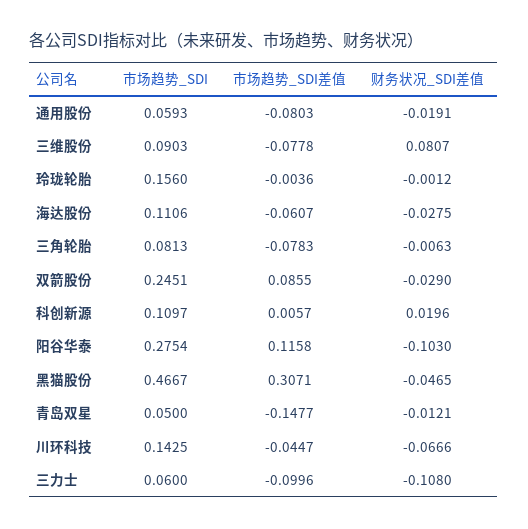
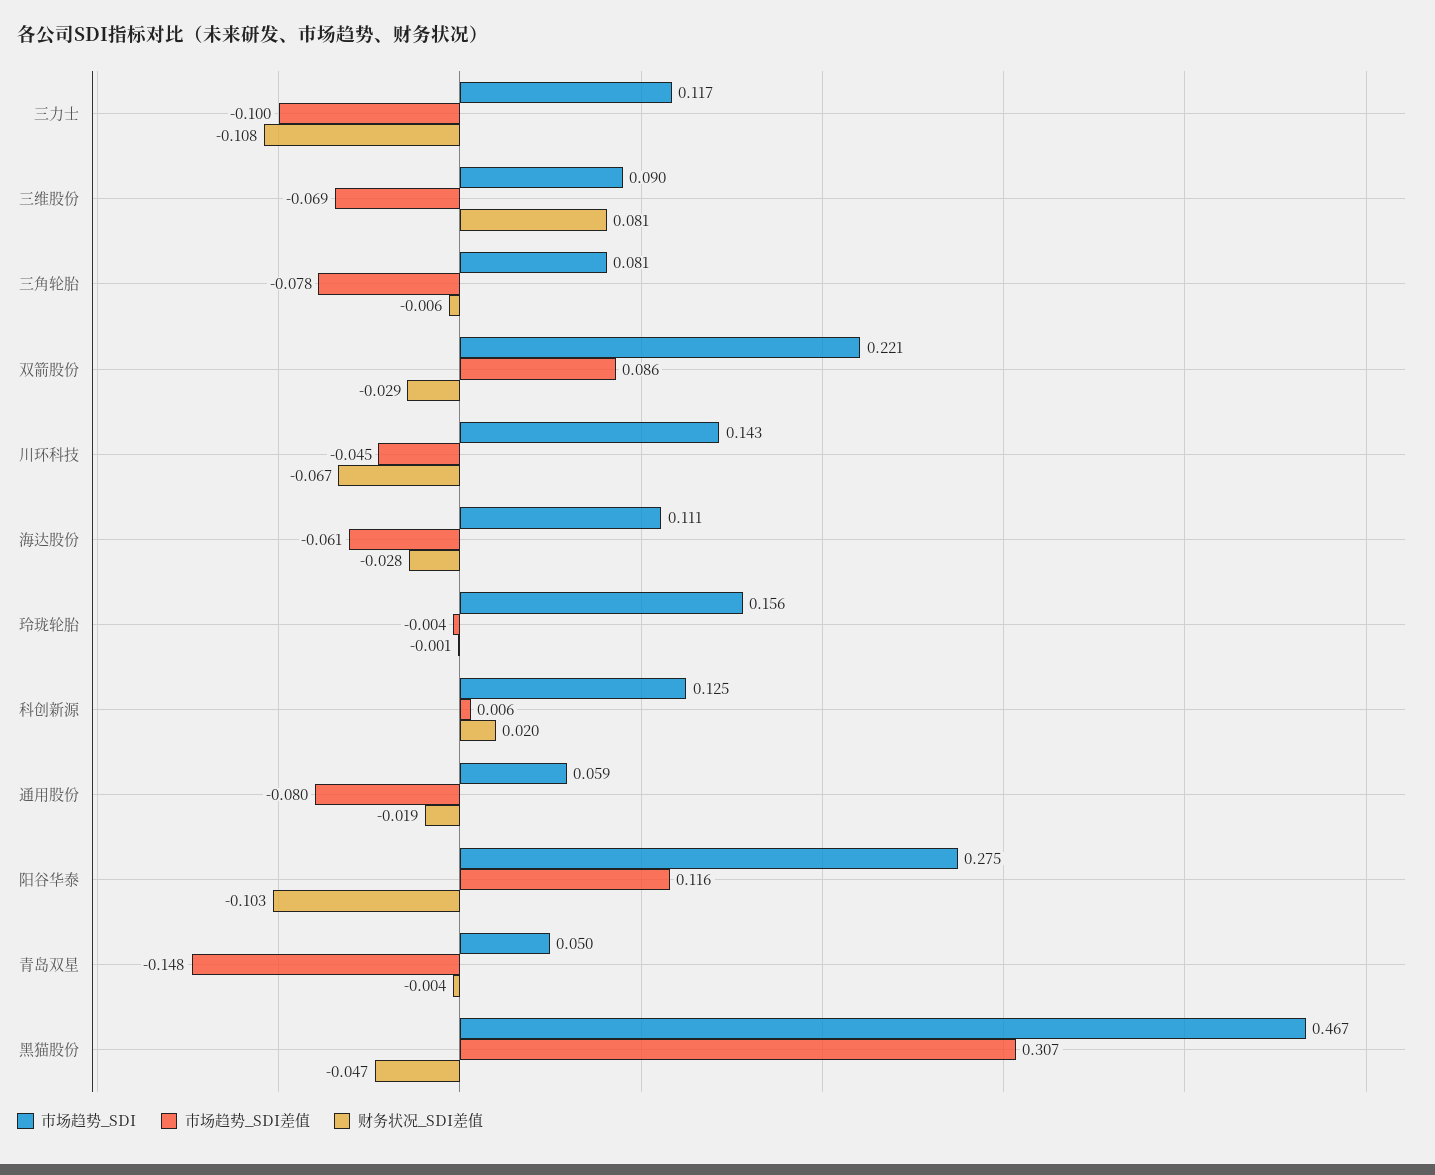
  {
    "市场趋势_SDI": {
      "通用股份": 0.0593,
      "三维股份": 0.0903,
      "玲珑轮胎": 0.156,
      "海达股份": 0.1106,
      "三角轮胎": 0.0813,
-     "双箭股份": 0.2451,
+     "双箭股份": 0.221,
-     "科创新源": 0.1097,
+     "科创新源": 0.125,
      "阳谷华泰": 0.2754,
      "黑猫股份": 0.4667,
      "青岛双星": 0.05,
      "川环科技": 0.1425,
-     "三力士": 0.06
+     "三力士": 0.117
    },
    "市场趋势_SDI差值": {
      "通用股份": -0.0803,
-     "三维股份": -0.0778,
+     "三维股份": -0.069,
      "玲珑轮胎": -0.0036,
      "海达股份": -0.0607,
      "三角轮胎": -0.0783,
      "双箭股份": 0.0855,
      "科创新源": 0.0057,
      "阳谷华泰": 0.1158,
      "黑猫股份": 0.3071,
      "青岛双星": -0.1477,
      "川环科技": -0.0447,
      "三力士": -0.0996
    },
    "财务状况_SDI差值": {
      "通用股份": -0.0191,
      "三维股份": 0.0807,
      "玲珑轮胎": -0.0012,
      "海达股份": -0.0275,
      "三角轮胎": -0.0063,
      "双箭股份": -0.029,
      "科创新源": 0.0196,
      "阳谷华泰": -0.103,
      "黑猫股份": -0.0465,
-     "青岛双星": -0.0121,
+     "青岛双星": -0.004,
      "川环科技": -0.0666,
      "三力士": -0.108
    }
  }

